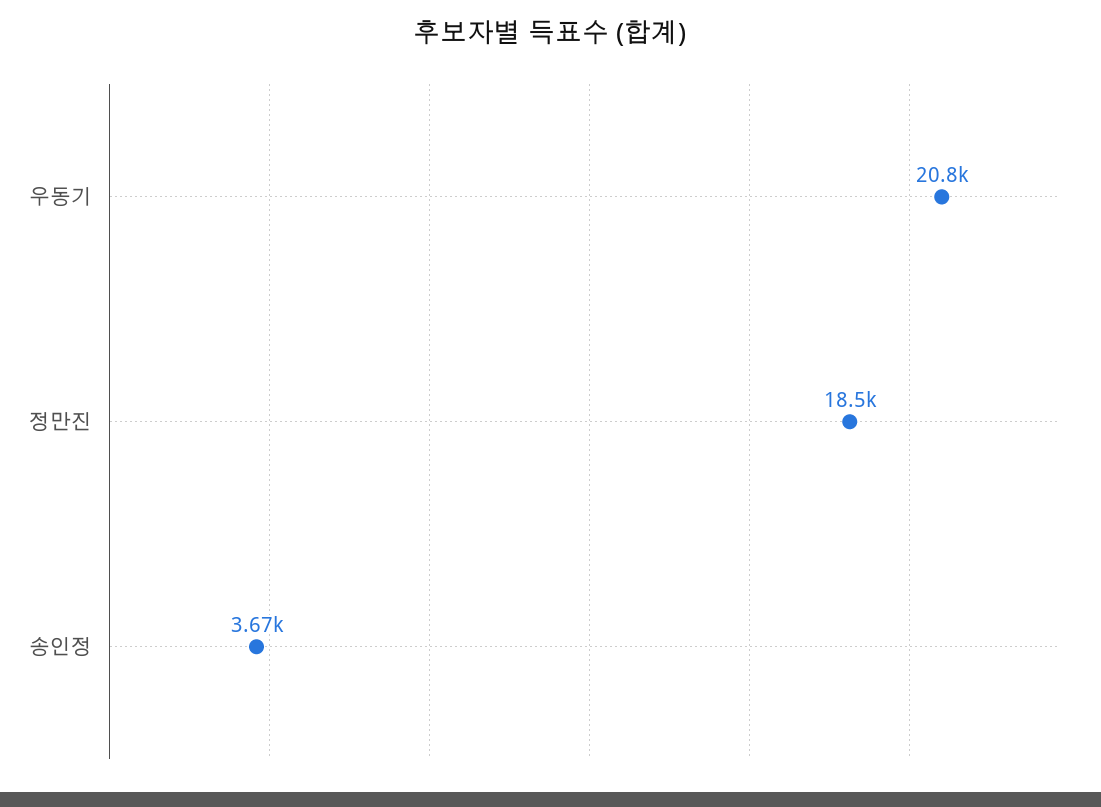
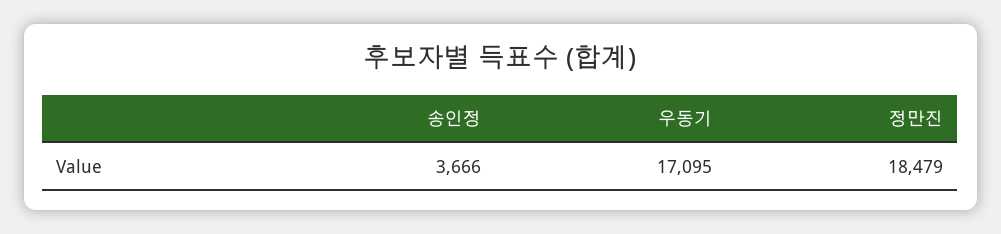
  {
-   "우동기": 20800,
+   "우동기": 17095,
    "정만진": 18479,
    "송인정": 3666
  }

